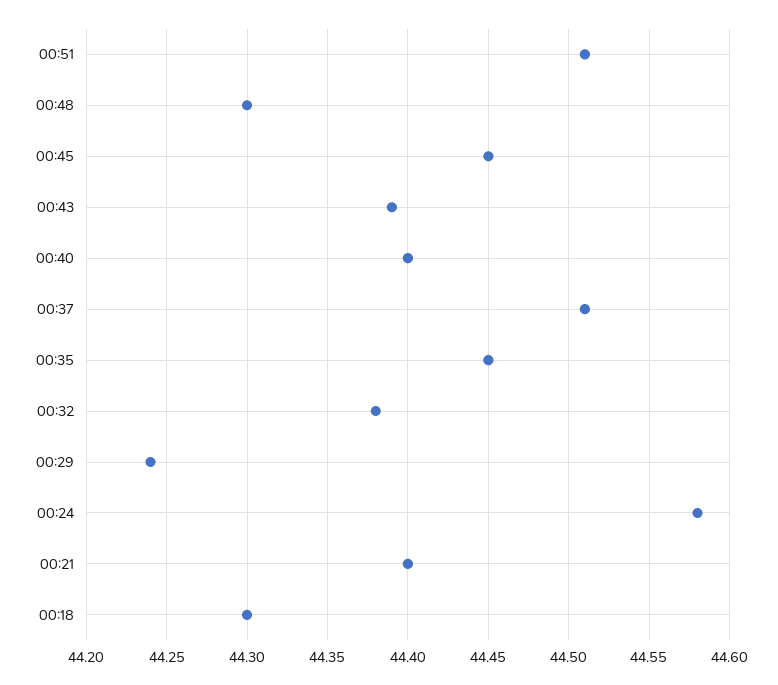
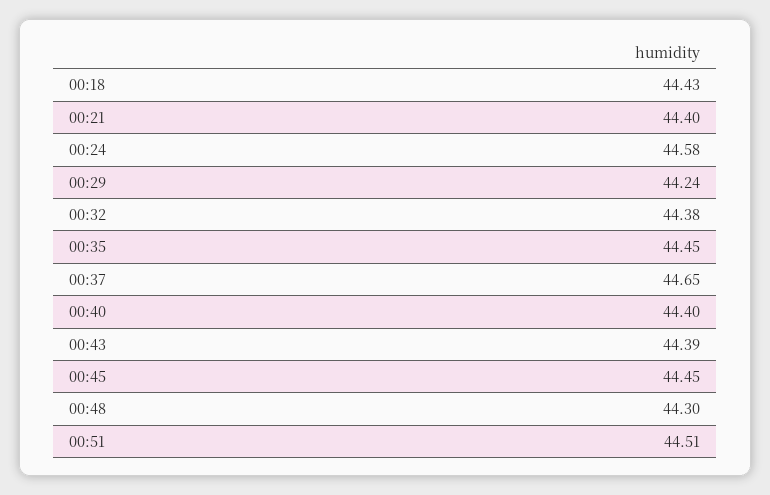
  {
    "00:51": 44.51,
    "00:48": 44.3,
    "00:45": 44.45,
    "00:43": 44.39,
    "00:40": 44.4,
-   "00:37": 44.51,
+   "00:37": 44.65,
    "00:35": 44.45,
    "00:32": 44.38,
    "00:29": 44.24,
    "00:24": 44.58,
    "00:21": 44.4,
-   "00:18": 44.3
+   "00:18": 44.43
  }

